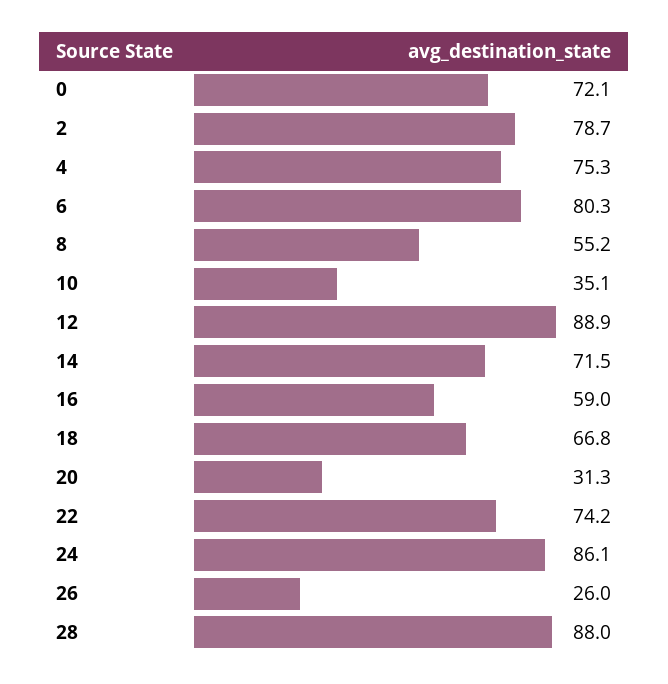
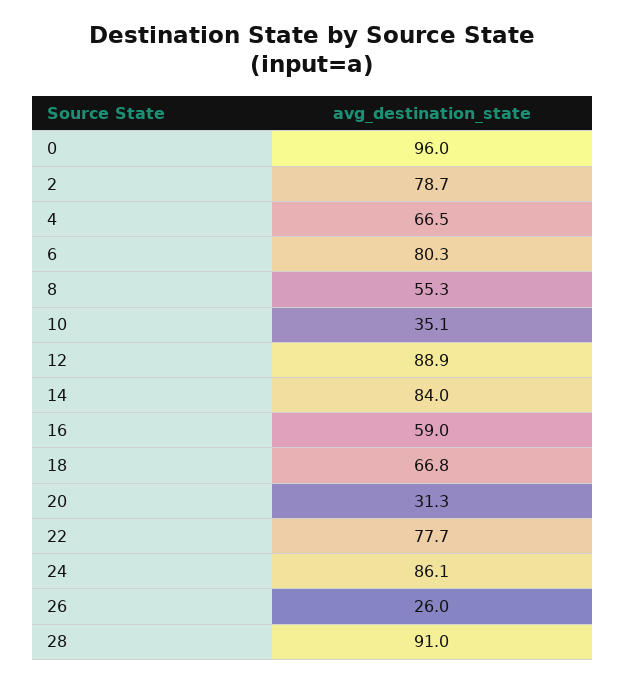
  {
-   "0": 72.1,
+   "0": 96,
    "2": 78.7,
-   "4": 75.3,
+   "4": 66.5,
    "6": 80.3,
-   "8": 55.2,
+   "8": 55.3,
    "10": 35.1,
    "12": 88.9,
-   "14": 71.5,
+   "14": 84,
    "16": 59,
    "18": 66.8,
    "20": 31.3,
-   "22": 74.2,
+   "22": 77.7,
    "24": 86.1,
    "26": 26,
-   "28": 88
+   "28": 91
  }

